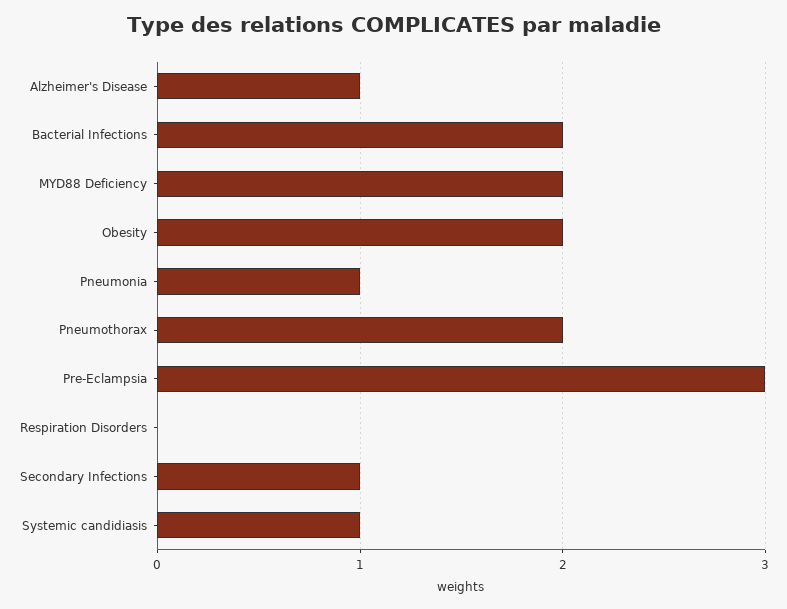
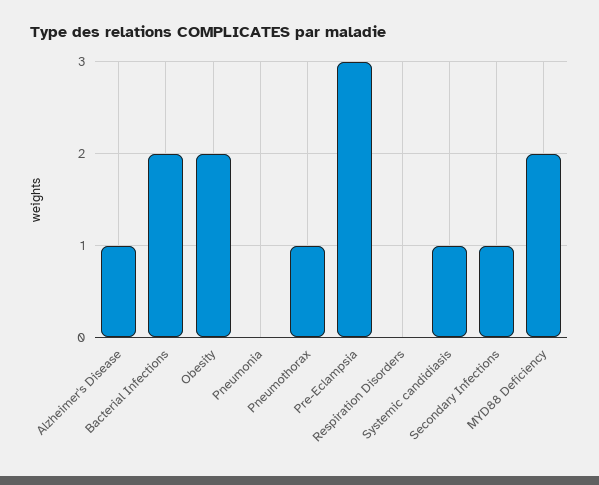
  {
    "Alzheimer's Disease": 1,
    "Bacterial Infections": 2,
    "MYD88 Deficiency": 2,
    "Obesity": 2,
-   "Pneumonia": 1,
+   "Pneumonia": 0,
-   "Pneumothorax": 2,
+   "Pneumothorax": 1,
    "Pre-Eclampsia": 3,
    "Respiration Disorders": 0,
    "Secondary Infections": 1,
    "Systemic candidiasis": 1
  }

